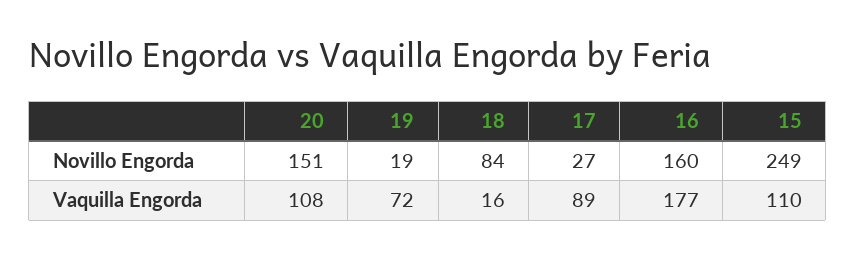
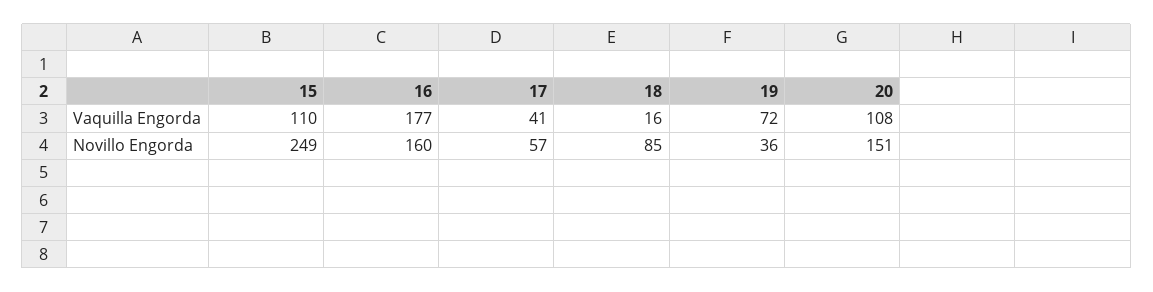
  {
    "20": {
      "Novillo Engorda": 151,
      "Vaquilla Engorda": 108
    },
    "19": {
-     "Novillo Engorda": 19,
+     "Novillo Engorda": 36,
      "Vaquilla Engorda": 72
    },
    "18": {
-     "Novillo Engorda": 84,
+     "Novillo Engorda": 85,
      "Vaquilla Engorda": 16
    },
    "17": {
-     "Novillo Engorda": 27,
+     "Novillo Engorda": 57,
-     "Vaquilla Engorda": 89
+     "Vaquilla Engorda": 41
    },
    "16": {
      "Novillo Engorda": 160,
      "Vaquilla Engorda": 177
    },
    "15": {
      "Novillo Engorda": 249,
      "Vaquilla Engorda": 110
    }
  }

